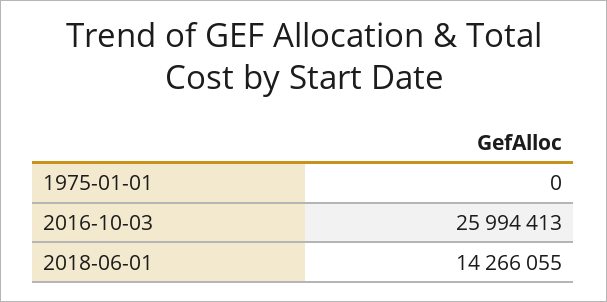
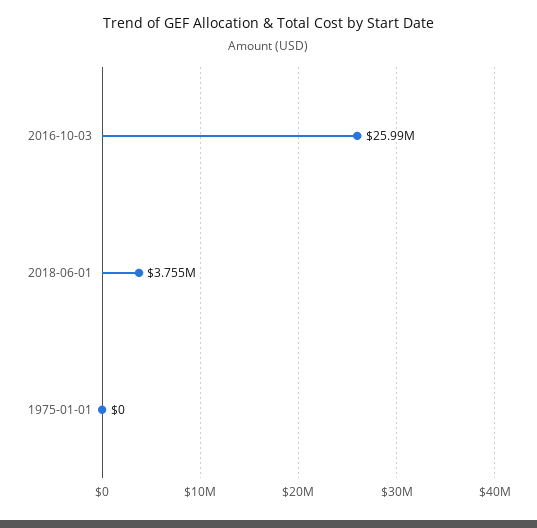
  {
    "1975-01-01": 0,
    "2016-10-03": 25994413,
-   "2018-06-01": 14266055
+   "2018-06-01": 3755000
  }

